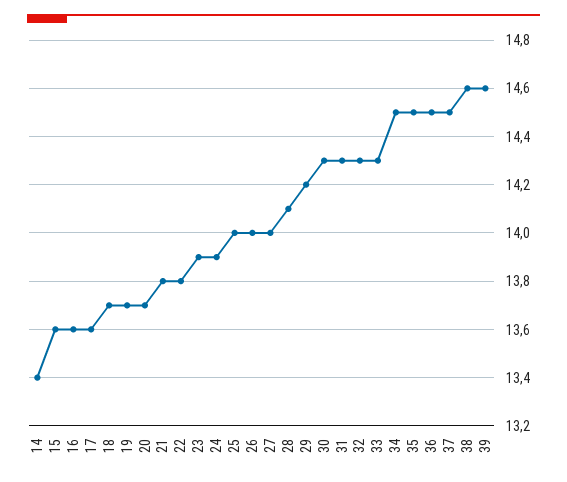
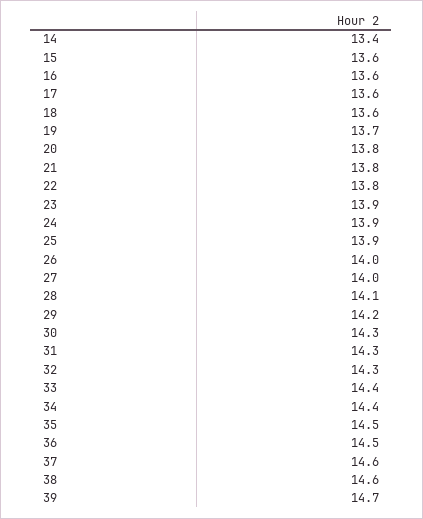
  {
    "14": 13.4,
    "15": 13.6,
    "16": 13.6,
    "17": 13.6,
-   "18": 13.7,
+   "18": 13.6,
    "19": 13.7,
-   "20": 13.7,
+   "20": 13.8,
    "21": 13.8,
    "22": 13.8,
    "23": 13.9,
    "24": 13.9,
-   "25": 14,
+   "25": 13.9,
    "26": 14,
    "27": 14,
    "28": 14.1,
    "29": 14.2,
    "30": 14.3,
    "31": 14.3,
    "32": 14.3,
-   "33": 14.3,
+   "33": 14.4,
-   "34": 14.5,
+   "34": 14.4,
    "35": 14.5,
    "36": 14.5,
-   "37": 14.5,
+   "37": 14.6,
    "38": 14.6,
-   "39": 14.6
+   "39": 14.7
  }

